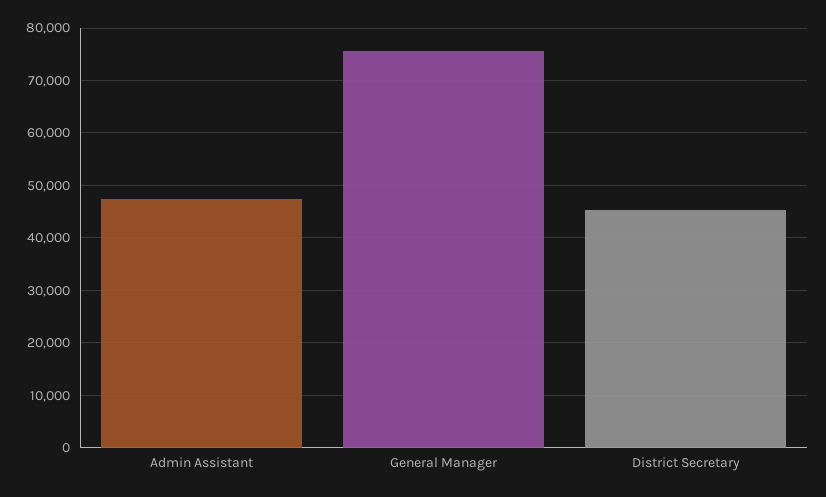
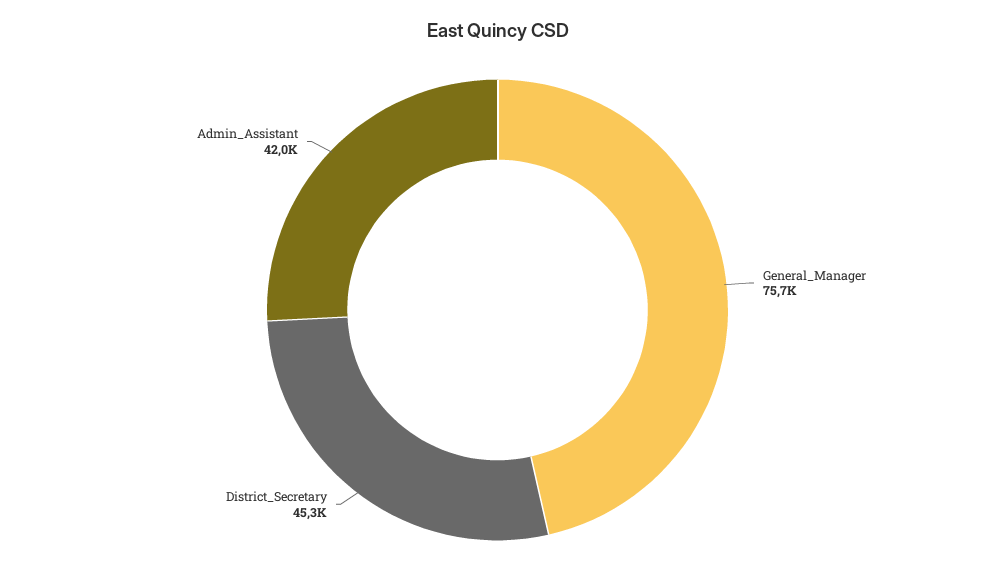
  {
-   "Admin Assistant": 48000,
+   "Admin Assistant": 42000,
    "General Manager": 75700,
    "District Secretary": 45300
  }

